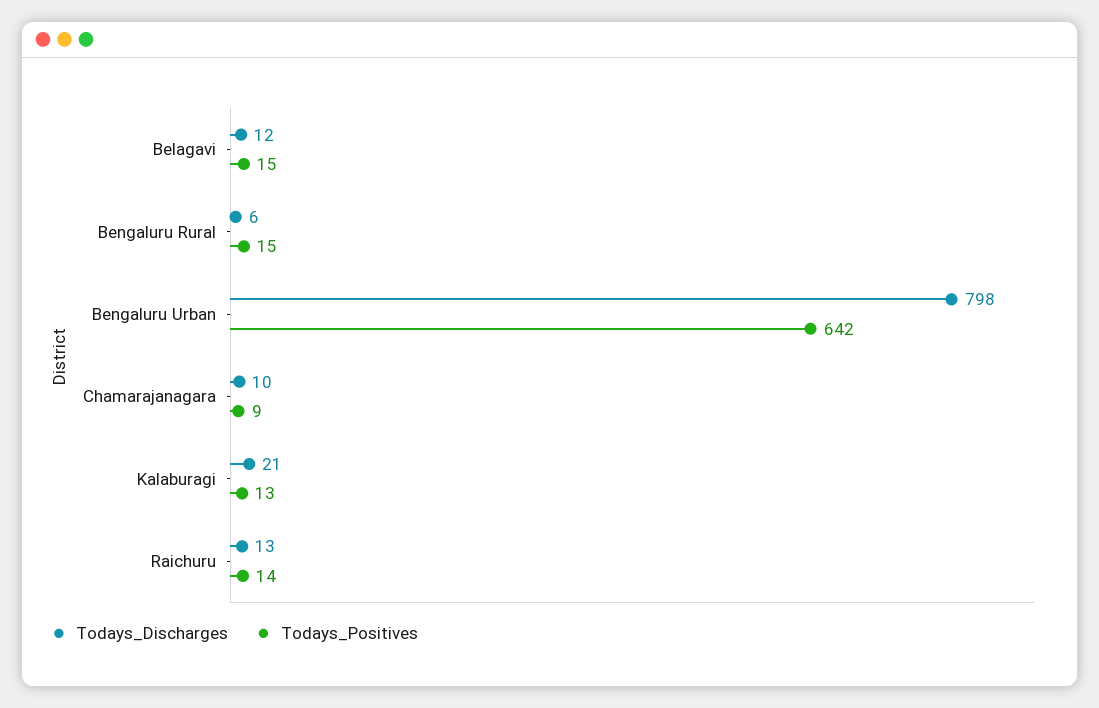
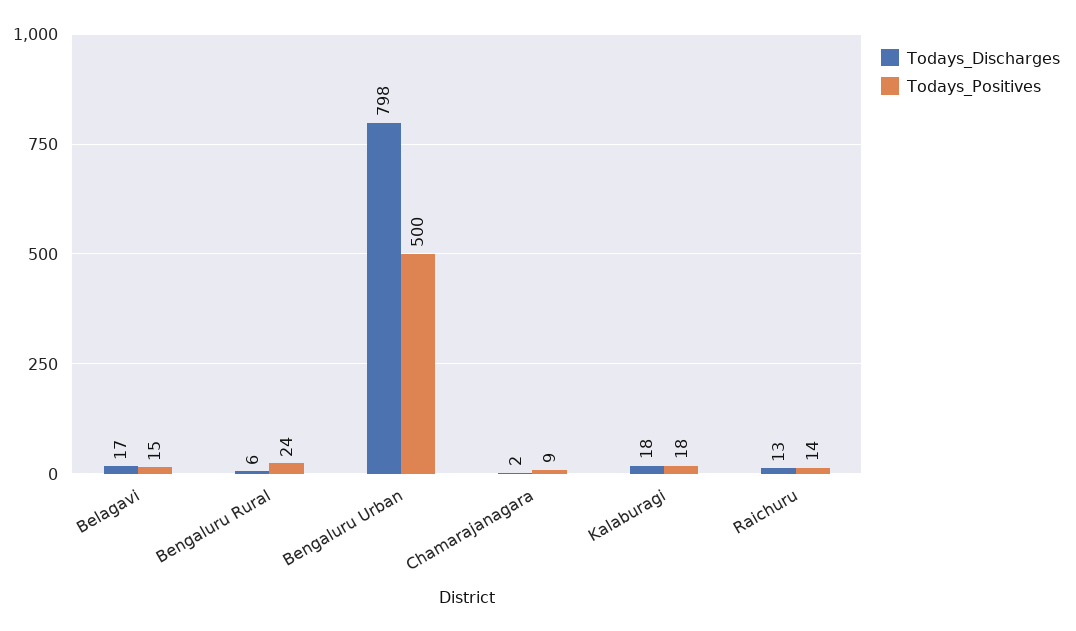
  {
    "Todays_Discharges": {
-     "Belagavi": 12,
+     "Belagavi": 17,
      "Bengaluru Rural": 6,
      "Bengaluru Urban": 798,
-     "Chamarajanagara": 10,
+     "Chamarajanagara": 2,
-     "Kalaburagi": 21,
+     "Kalaburagi": 18,
      "Raichuru": 13
    },
    "Todays_Positives": {
      "Belagavi": 15,
-     "Bengaluru Rural": 15,
+     "Bengaluru Rural": 24,
-     "Bengaluru Urban": 642,
+     "Bengaluru Urban": 500,
      "Chamarajanagara": 9,
-     "Kalaburagi": 13,
+     "Kalaburagi": 18,
      "Raichuru": 14
    }
  }

